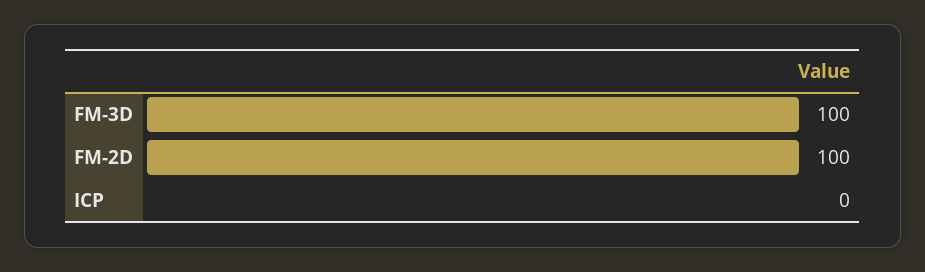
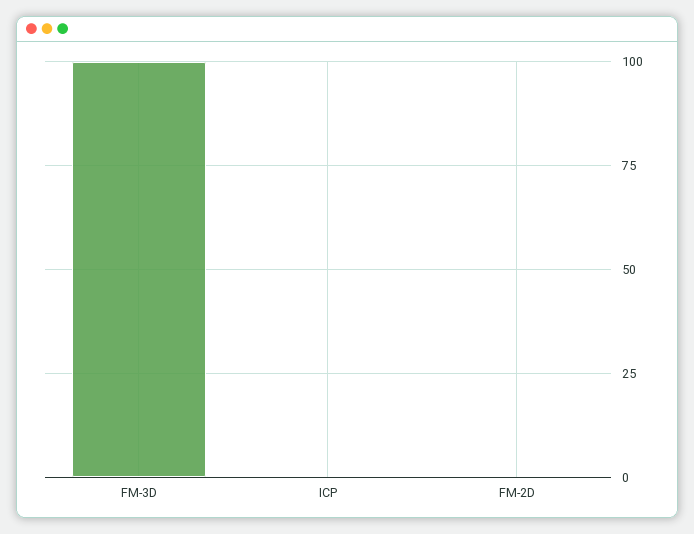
  {
    "FM-3D": 100,
-   "FM-2D": 100,
+   "FM-2D": 0,
    "ICP": 0
  }

